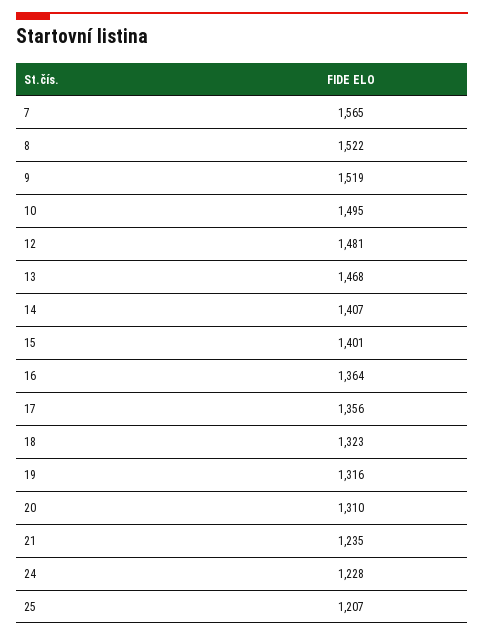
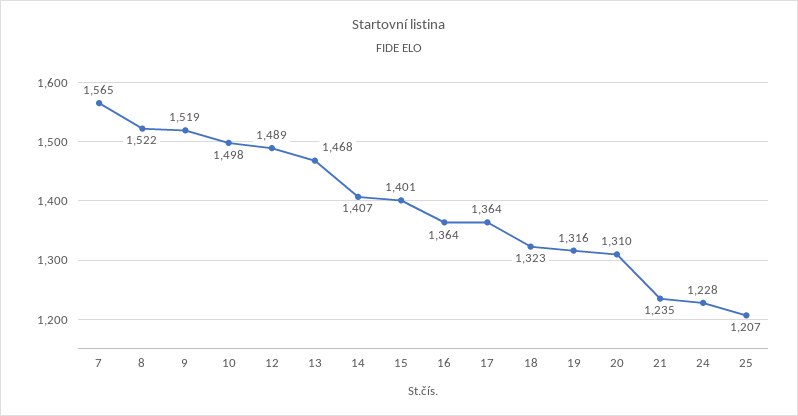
  {
    "7": 1565,
    "8": 1522,
    "9": 1519,
-   "10": 1495,
+   "10": 1498,
-   "12": 1481,
+   "12": 1489,
    "13": 1468,
    "14": 1407,
    "15": 1401,
    "16": 1364,
-   "17": 1356,
+   "17": 1364,
    "18": 1323,
    "19": 1316,
    "20": 1310,
    "21": 1235,
    "24": 1228,
    "25": 1207
  }

